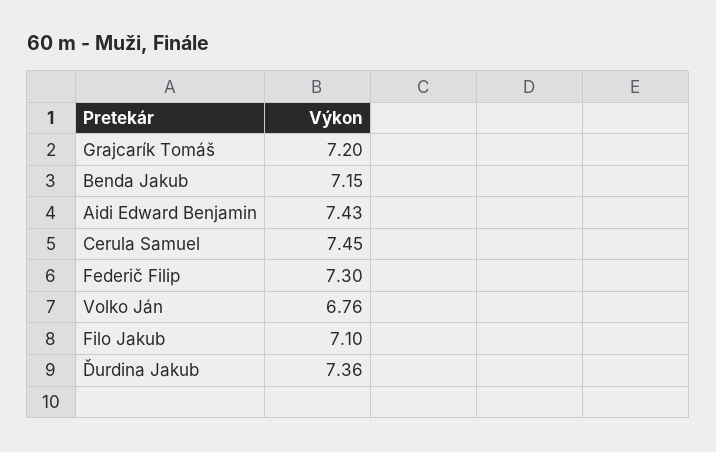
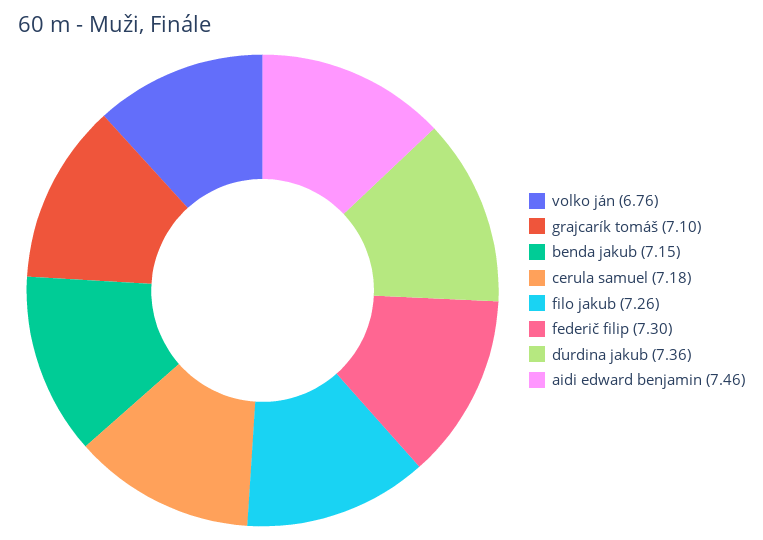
  {
-   "Grajcarík Tomáš": 7.2,
+   "Grajcarík Tomáš": 7.1,
    "Benda Jakub": 7.15,
-   "Aidi Edward Benjamin": 7.43,
+   "Aidi Edward Benjamin": 7.46,
-   "Cerula Samuel": 7.45,
+   "Cerula Samuel": 7.18,
    "Federič Filip": 7.3,
    "Volko Ján": 6.76,
-   "Filo Jakub": 7.1,
+   "Filo Jakub": 7.26,
    "Ďurdina Jakub": 7.36
  }

